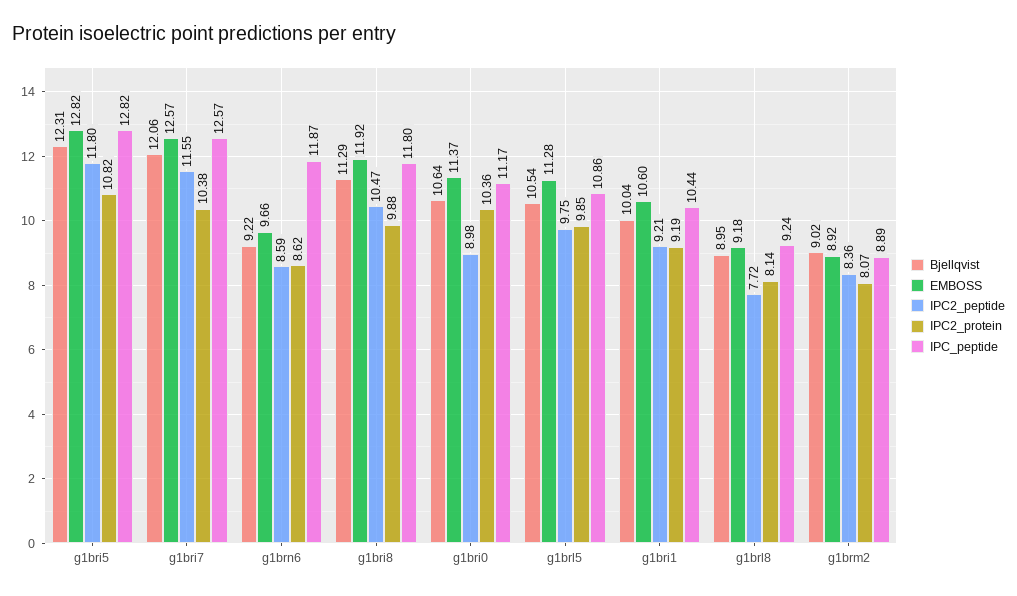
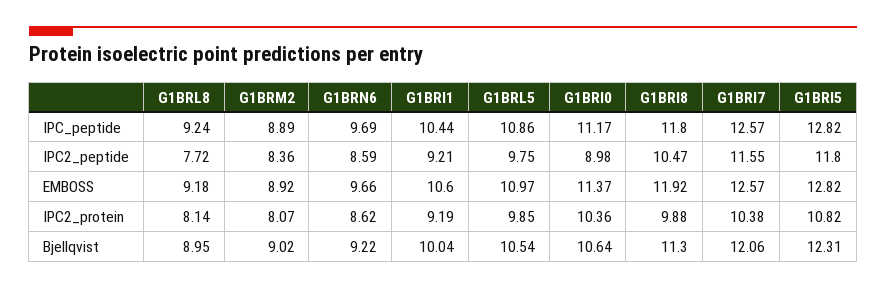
  {
    "Bjellqvist": {
      "g1bri5": 12.31,
      "g1bri7": 12.06,
      "g1brn6": 9.22,
-     "g1bri8": 11.29,
+     "g1bri8": 11.3,
      "g1bri0": 10.64,
      "g1brl5": 10.54,
      "g1bri1": 10.04,
      "g1brl8": 8.95,
      "g1brm2": 9.02
    },
    "EMBOSS": {
      "g1bri5": 12.82,
      "g1bri7": 12.57,
      "g1brn6": 9.66,
      "g1bri8": 11.92,
      "g1bri0": 11.37,
-     "g1brl5": 11.28,
+     "g1brl5": 10.97,
      "g1bri1": 10.6,
      "g1brl8": 9.18,
      "g1brm2": 8.92
    },
    "IPC2_peptide": {
      "g1bri5": 11.8,
      "g1bri7": 11.55,
      "g1brn6": 8.59,
      "g1bri8": 10.47,
      "g1bri0": 8.98,
      "g1brl5": 9.75,
      "g1bri1": 9.21,
      "g1brl8": 7.72,
      "g1brm2": 8.36
    },
    "IPC2_protein": {
      "g1bri5": 10.82,
      "g1bri7": 10.38,
      "g1brn6": 8.62,
      "g1bri8": 9.88,
      "g1bri0": 10.36,
      "g1brl5": 9.85,
      "g1bri1": 9.19,
      "g1brl8": 8.14,
      "g1brm2": 8.07
    },
    "IPC_peptide": {
      "g1bri5": 12.82,
      "g1bri7": 12.57,
-     "g1brn6": 11.87,
+     "g1brn6": 9.69,
      "g1bri8": 11.8,
      "g1bri0": 11.17,
      "g1brl5": 10.86,
      "g1bri1": 10.44,
      "g1brl8": 9.24,
      "g1brm2": 8.89
    }
  }

